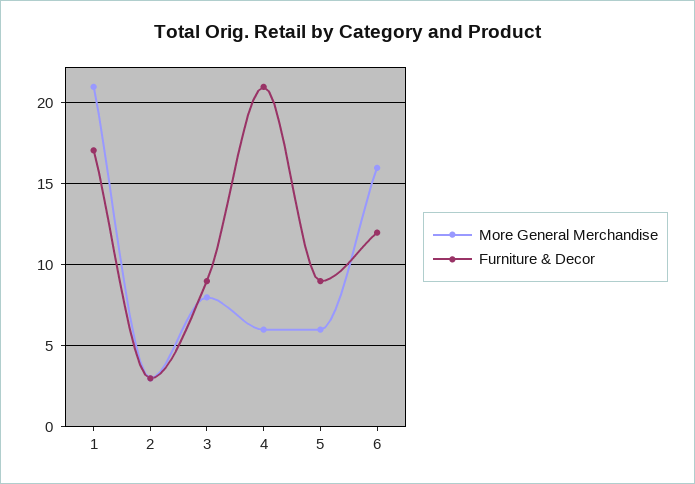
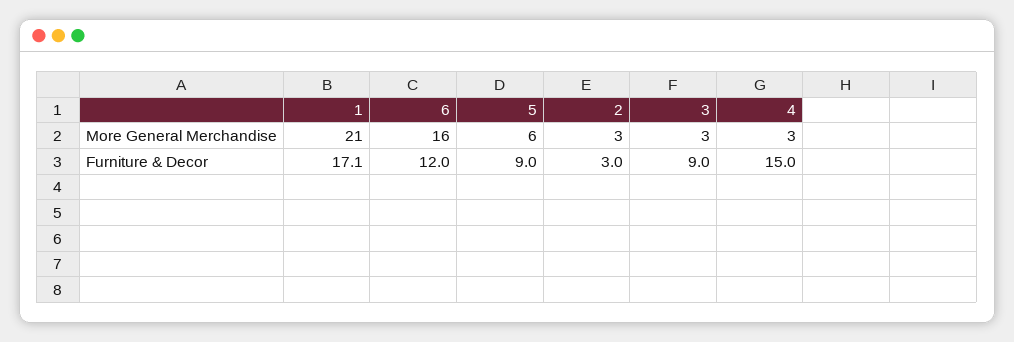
  {
    "More General Merchandise": {
      "1": 21,
      "2": 3,
-     "3": 8,
+     "3": 3,
-     "4": 6,
+     "4": 3,
      "5": 6,
      "6": 16
    },
    "Furniture & Decor": {
      "1": 17.1,
      "2": 3,
      "3": 9,
-     "4": 21,
+     "4": 15,
      "5": 9,
      "6": 12
    }
  }

